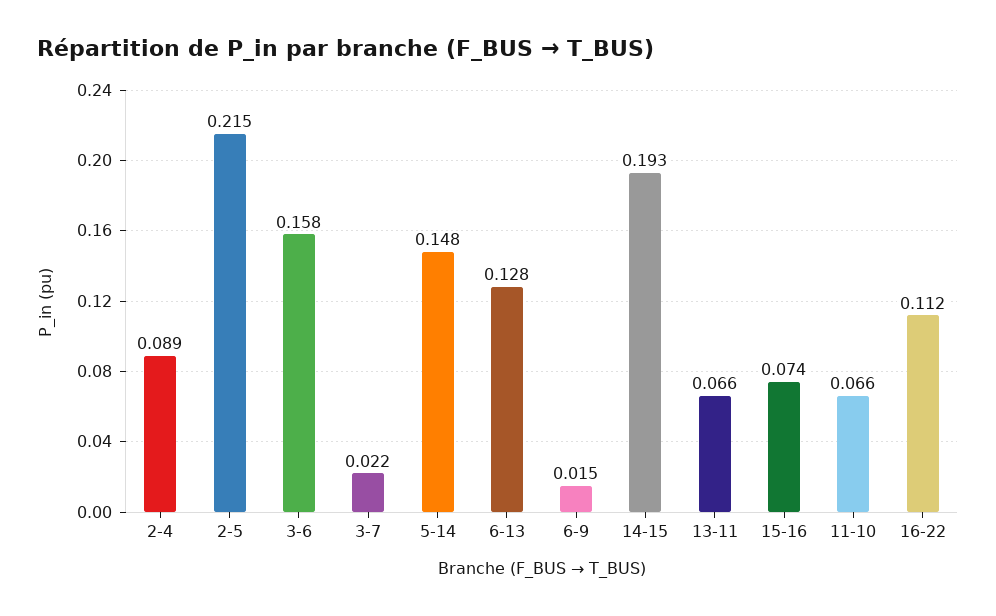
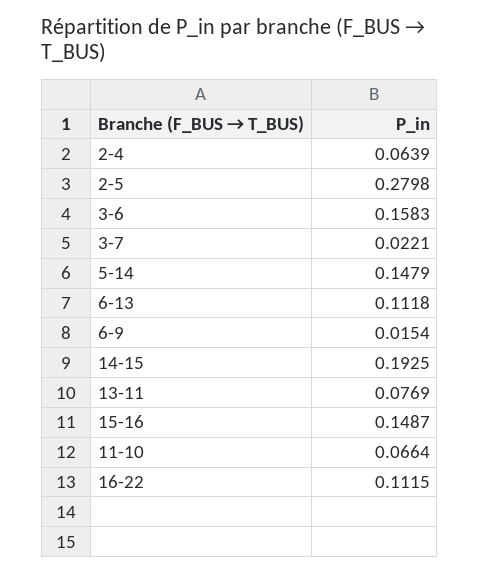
  {
-   "2-4": 0.089,
+   "2-4": 0.0639,
-   "2-5": 0.215,
+   "2-5": 0.2798,
    "3-6": 0.1583,
    "3-7": 0.0221,
    "5-14": 0.1479,
-   "6-13": 0.128,
+   "6-13": 0.1118,
    "6-9": 0.0154,
    "14-15": 0.1925,
-   "13-11": 0.066,
+   "13-11": 0.0769,
-   "15-16": 0.074,
+   "15-16": 0.1487,
    "11-10": 0.0664,
    "16-22": 0.1115
  }

